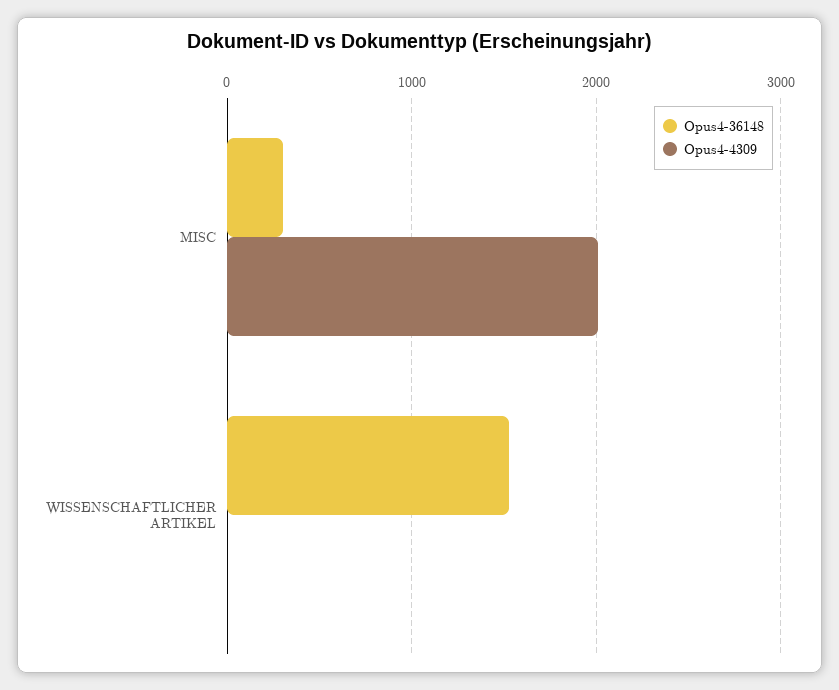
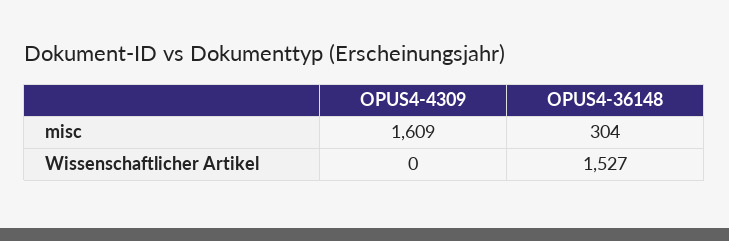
  {
    "Opus4-36148": {
      "MISC": 304,
      "WISSENSCHAFTLICHER ARTIKEL": 1527
    },
    "Opus4-4309": {
-     "MISC": 2000,
+     "MISC": 1609,
      "WISSENSCHAFTLICHER ARTIKEL": 0
    }
  }

